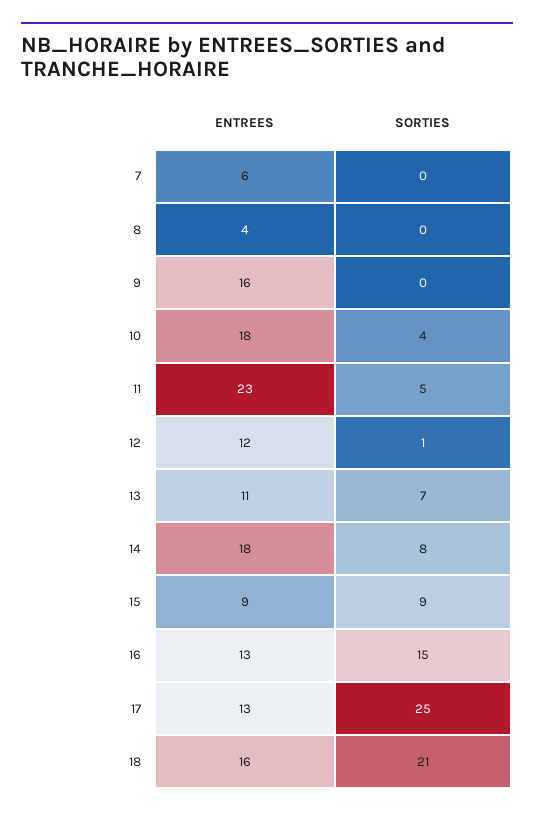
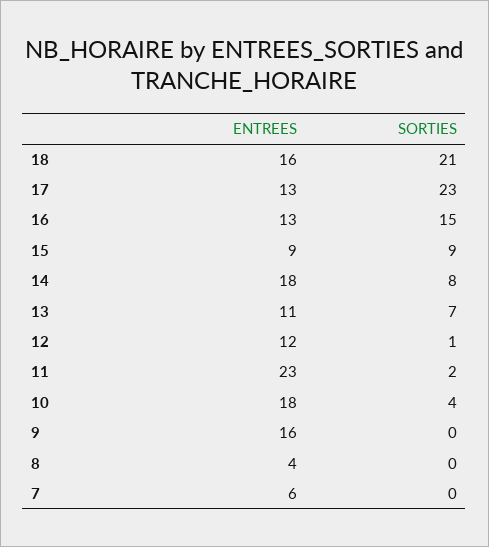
  {
    "ENTREES": {
      "7": 6,
      "8": 4,
      "9": 16,
      "10": 18,
      "11": 23,
      "12": 12,
      "13": 11,
      "14": 18,
      "15": 9,
      "16": 13,
      "17": 13,
      "18": 16
    },
    "SORTIES": {
      "7": 0,
      "8": 0,
      "9": 0,
      "10": 4,
-     "11": 5,
+     "11": 2,
      "12": 1,
      "13": 7,
      "14": 8,
      "15": 9,
      "16": 15,
-     "17": 25,
+     "17": 23,
      "18": 21
    }
  }

